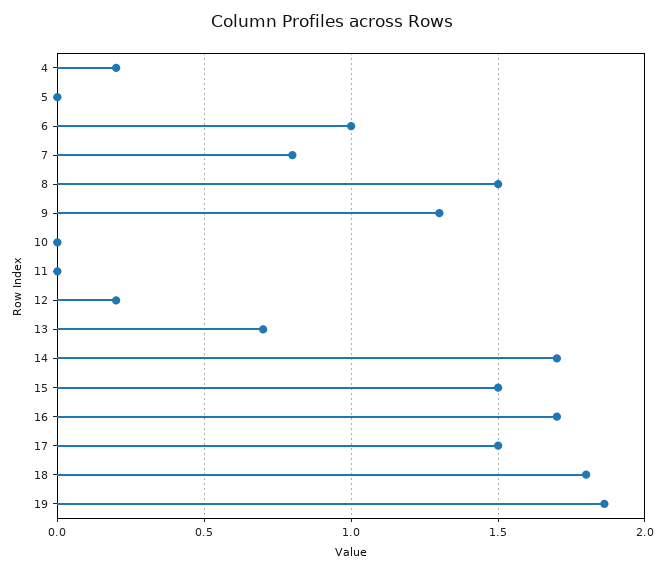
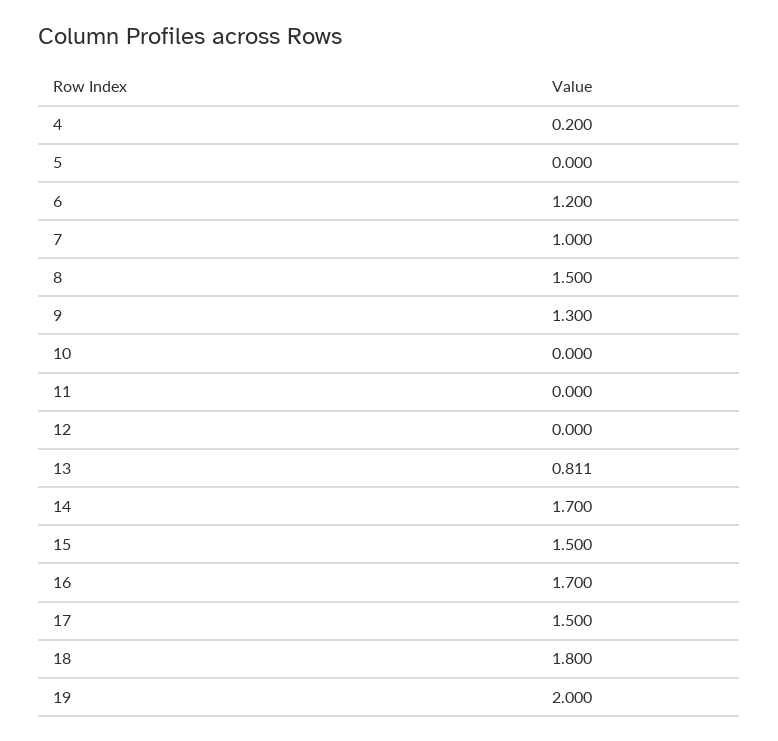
  {
    "4": 0.2,
    "5": 0,
-   "6": 1,
+   "6": 1.2,
-   "7": 0.8,
+   "7": 1,
    "8": 1.5,
    "9": 1.3,
    "10": 0,
    "11": 0,
-   "12": 0.2,
+   "12": 0,
-   "13": 0.7,
+   "13": 0.811,
    "14": 1.7,
    "15": 1.5,
    "16": 1.7,
    "17": 1.5,
    "18": 1.8,
-   "19": 1.85
+   "19": 2
  }

